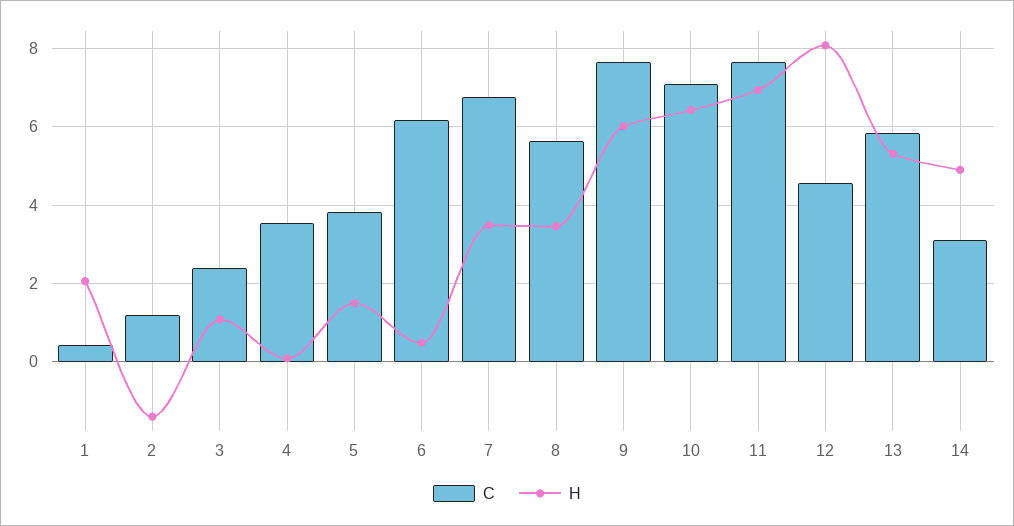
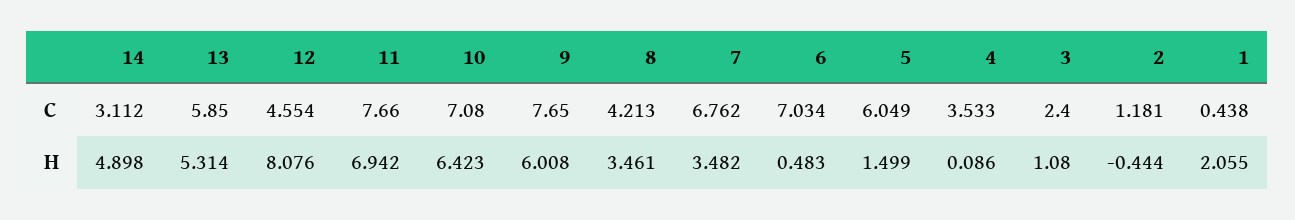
  {
    "C": {
      "1": 0.438,
      "2": 1.181,
      "3": 2.4,
      "4": 3.533,
-     "5": 3.8,
+     "5": 6.049,
-     "6": 6.2,
+     "6": 7.034,
      "7": 6.762,
-     "8": 5.6,
+     "8": 4.213,
      "9": 7.65,
      "10": 7.08,
      "11": 7.66,
      "12": 4.554,
      "13": 5.85,
      "14": 3.112
    },
    "H": {
      "1": 2.055,
-     "2": -1.4,
+     "2": -0.444,
      "3": 1.08,
      "4": 0.086,
      "5": 1.499,
      "6": 0.483,
      "7": 3.482,
      "8": 3.461,
      "9": 6.008,
      "10": 6.423,
      "11": 6.942,
      "12": 8.076,
      "13": 5.314,
      "14": 4.898
    }
  }

